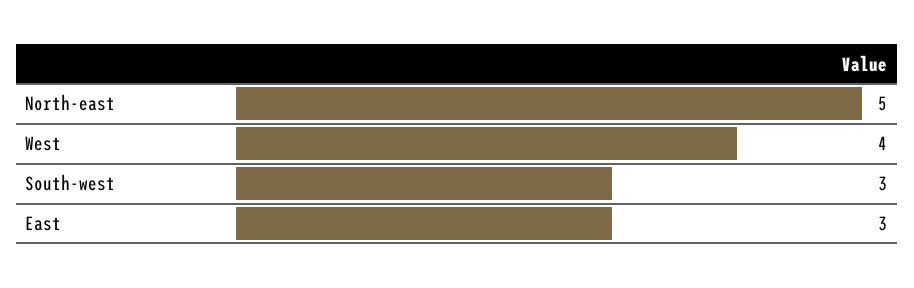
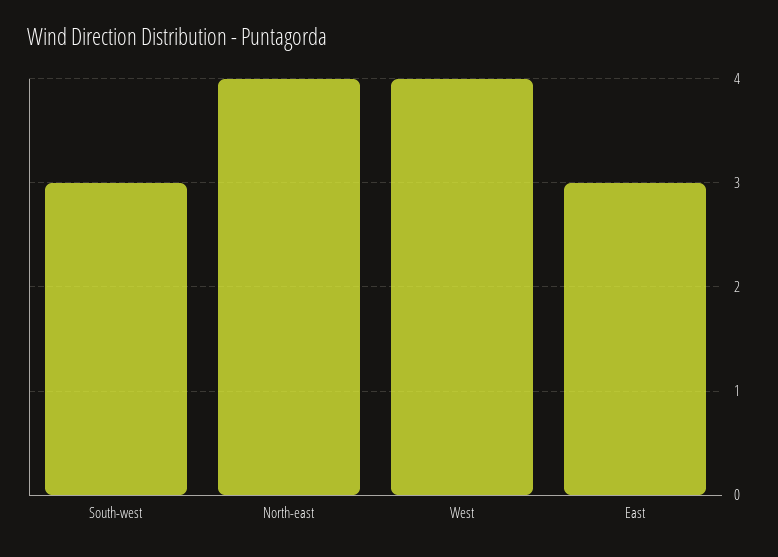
  {
-   "North-east": 5,
+   "North-east": 4,
    "West": 4,
    "South-west": 3,
    "East": 3
  }

